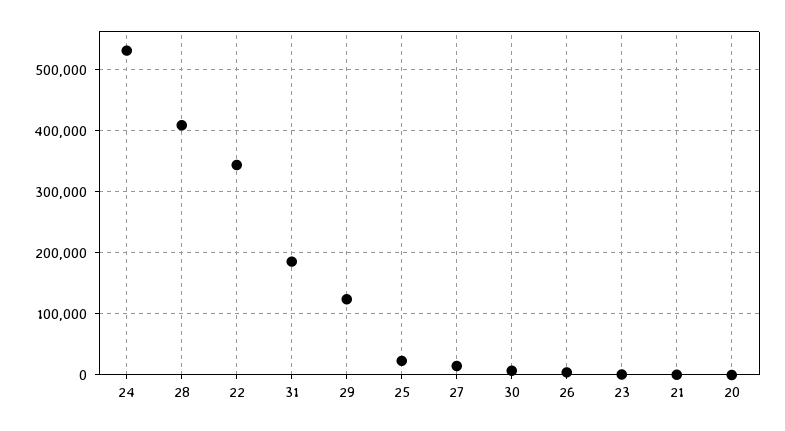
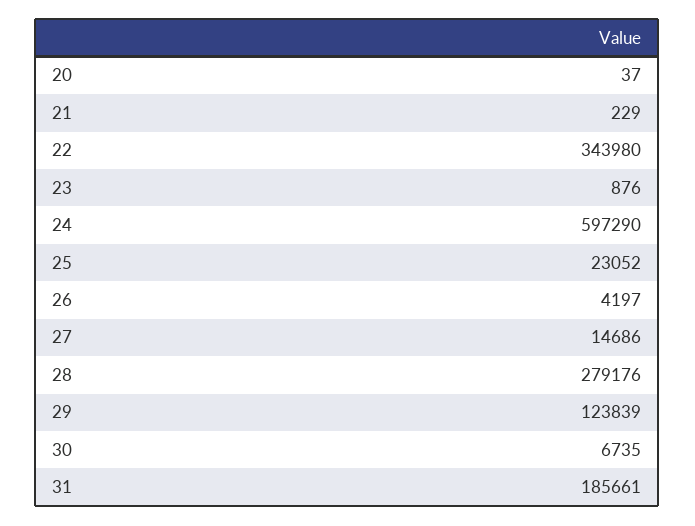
  {
-   "24": 530000,
+   "24": 597290,
-   "28": 410000,
+   "28": 279176,
    "22": 343980,
    "31": 185661,
    "29": 123839,
    "25": 23052,
    "27": 14686,
    "30": 6735,
    "26": 4197,
    "23": 876,
    "21": 229,
    "20": 37
  }

